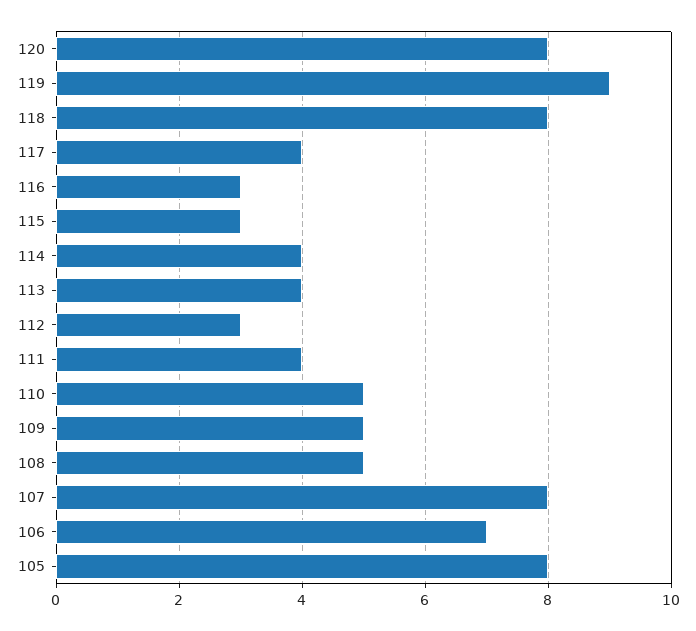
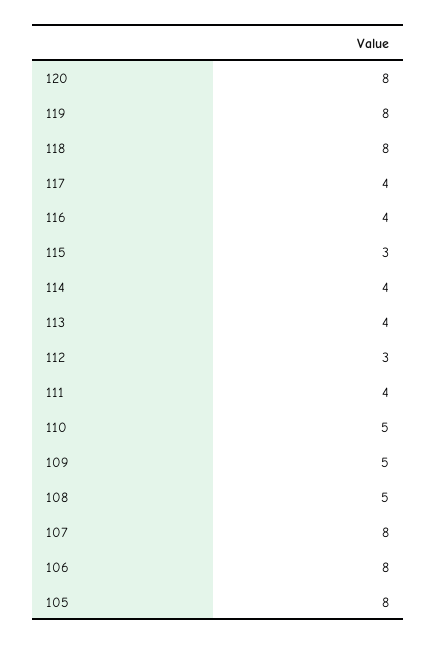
  {
    "120": 8,
-   "119": 9,
+   "119": 8,
    "118": 8,
    "117": 4,
-   "116": 3,
+   "116": 4,
    "115": 3,
    "114": 4,
    "113": 4,
    "112": 3,
    "111": 4,
    "110": 5,
    "109": 5,
    "108": 5,
    "107": 8,
-   "106": 7,
+   "106": 8,
    "105": 8
  }

